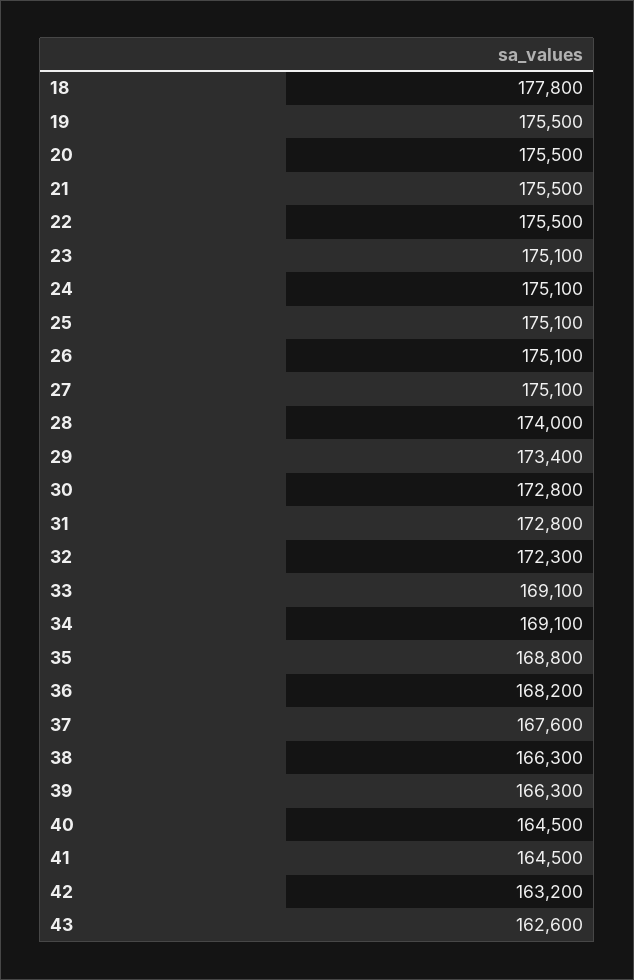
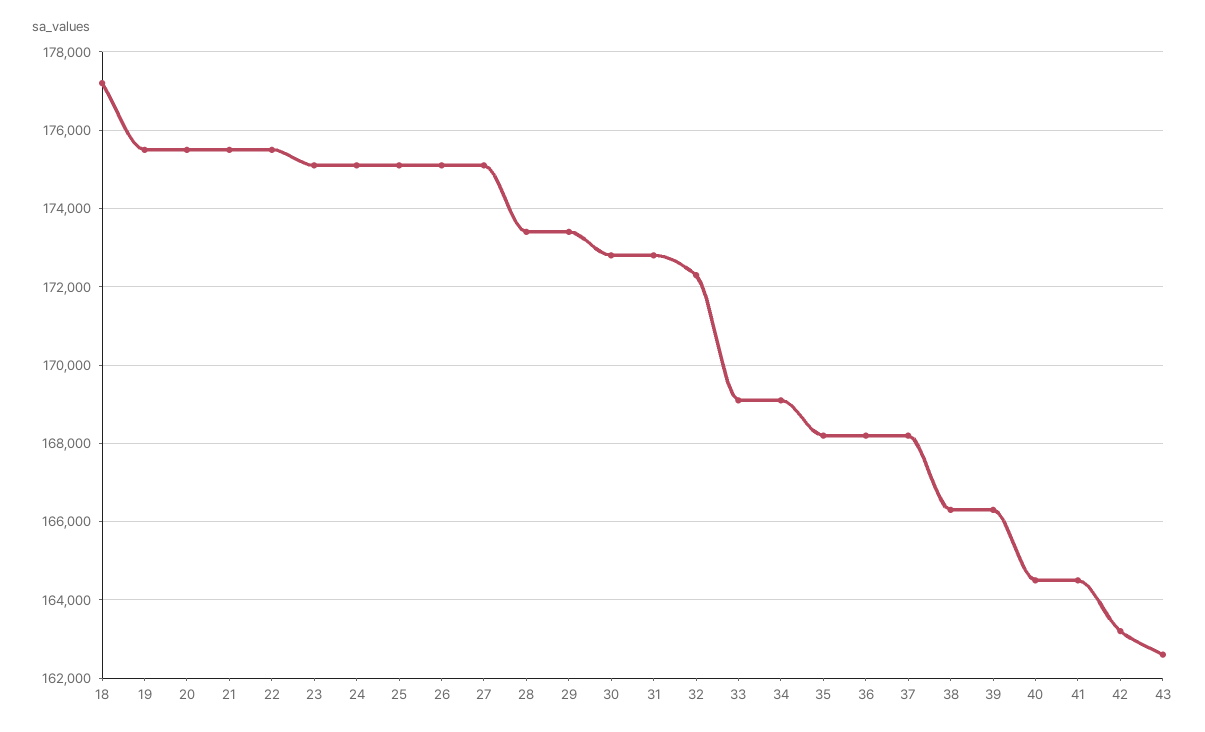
  {
-   "18": 177800,
+   "18": 177200,
    "19": 175500,
    "20": 175500,
    "21": 175500,
    "22": 175500,
    "23": 175100,
    "24": 175100,
    "25": 175100,
    "26": 175100,
    "27": 175100,
-   "28": 174000,
+   "28": 173400,
    "29": 173400,
    "30": 172800,
    "31": 172800,
    "32": 172300,
    "33": 169100,
    "34": 169100,
-   "35": 168800,
+   "35": 168200,
    "36": 168200,
-   "37": 167600,
+   "37": 168200,
    "38": 166300,
    "39": 166300,
    "40": 164500,
    "41": 164500,
    "42": 163200,
    "43": 162600
  }

